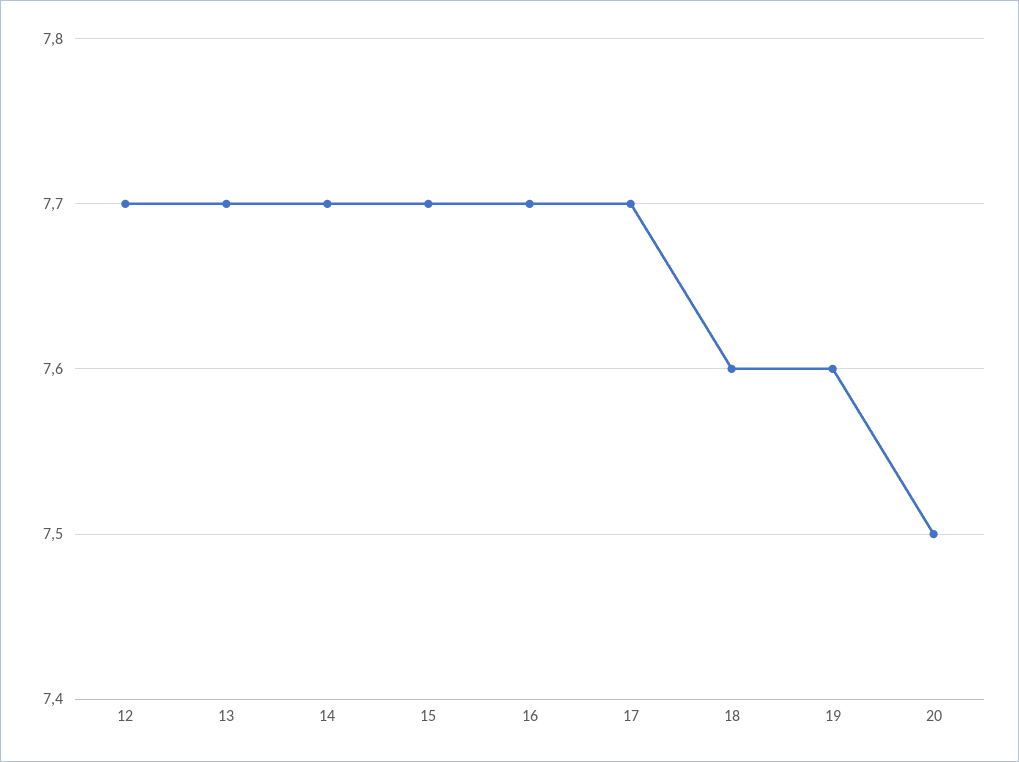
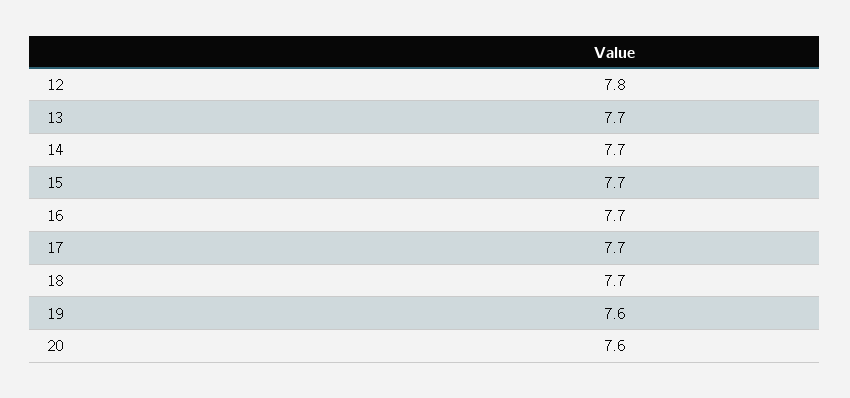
  {
-   "12": 7.7,
+   "12": 7.8,
    "13": 7.7,
    "14": 7.7,
    "15": 7.7,
    "16": 7.7,
    "17": 7.7,
-   "18": 7.6,
+   "18": 7.7,
    "19": 7.6,
-   "20": 7.5
+   "20": 7.6
  }

